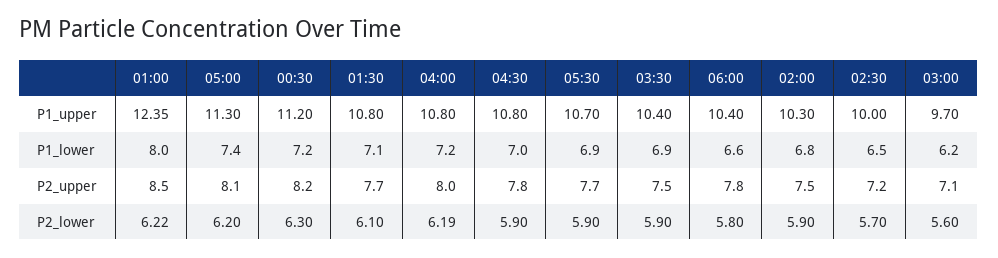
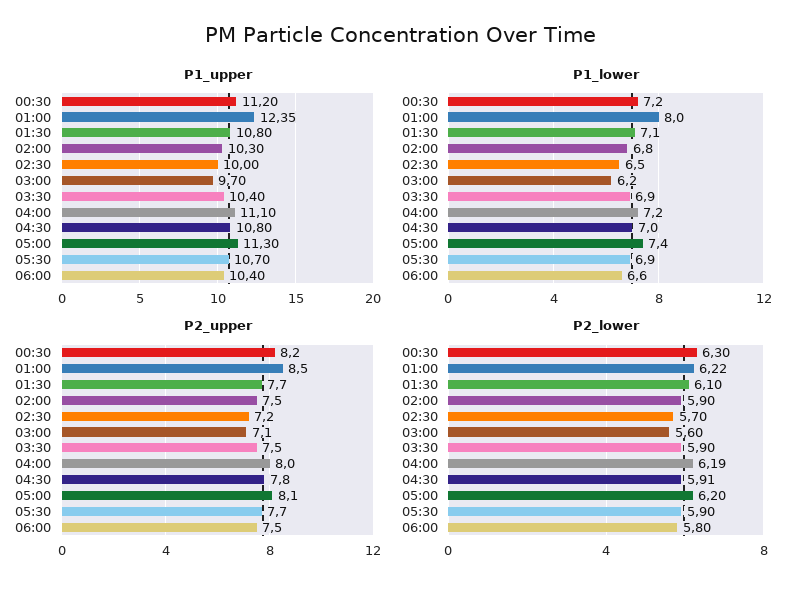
  {
    "P1_upper": {
      "01:00": 12.35,
      "05:00": 11.3,
      "00:30": 11.2,
      "01:30": 10.8,
-     "04:00": 10.8,
+     "04:00": 11.1,
      "04:30": 10.8,
      "05:30": 10.7,
      "03:30": 10.4,
      "06:00": 10.4,
      "02:00": 10.3,
      "02:30": 10,
      "03:00": 9.7
    },
    "P1_lower": {
      "01:00": 8,
      "05:00": 7.4,
      "00:30": 7.2,
      "01:30": 7.1,
      "04:00": 7.2,
      "04:30": 7,
      "05:30": 6.9,
      "03:30": 6.9,
      "06:00": 6.6,
      "02:00": 6.8,
      "02:30": 6.5,
      "03:00": 6.2
    },
    "P2_upper": {
      "01:00": 8.5,
      "05:00": 8.1,
      "00:30": 8.2,
      "01:30": 7.7,
      "04:00": 8,
      "04:30": 7.8,
      "05:30": 7.7,
      "03:30": 7.5,
-     "06:00": 7.8,
+     "06:00": 7.5,
      "02:00": 7.5,
      "02:30": 7.2,
      "03:00": 7.1
    },
    "P2_lower": {
      "01:00": 6.22,
      "05:00": 6.2,
      "00:30": 6.3,
      "01:30": 6.1,
      "04:00": 6.19,
-     "04:30": 5.9,
+     "04:30": 5.91,
      "05:30": 5.9,
      "03:30": 5.9,
      "06:00": 5.8,
      "02:00": 5.9,
      "02:30": 5.7,
      "03:00": 5.6
    }
  }

